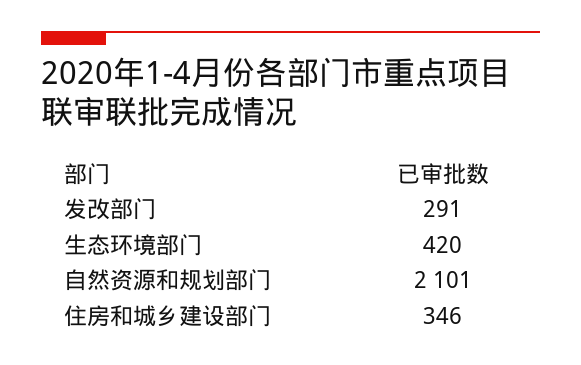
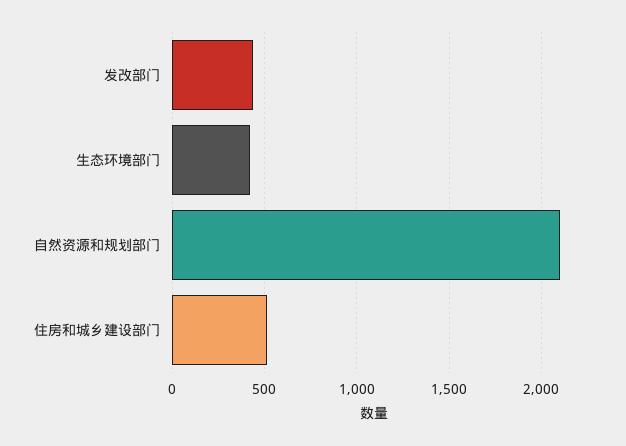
  {
-   "发改部门": 291,
+   "发改部门": 450,
    "生态环境部门": 420,
    "自然资源和规划部门": 2101,
-   "住房和城乡建设部门": 346
+   "住房和城乡建设部门": 500
  }

